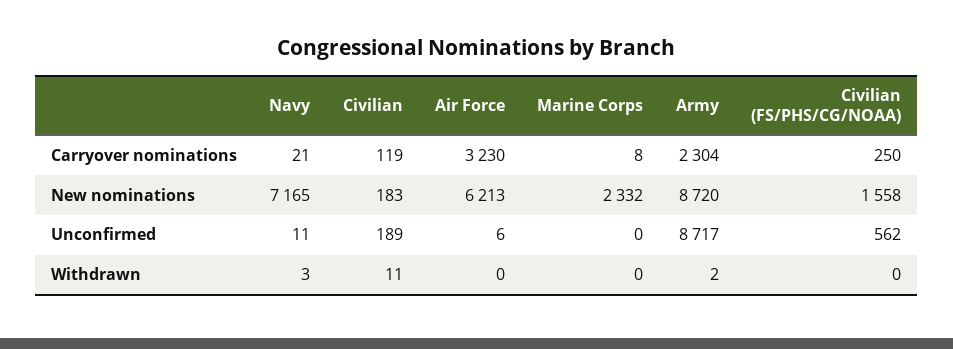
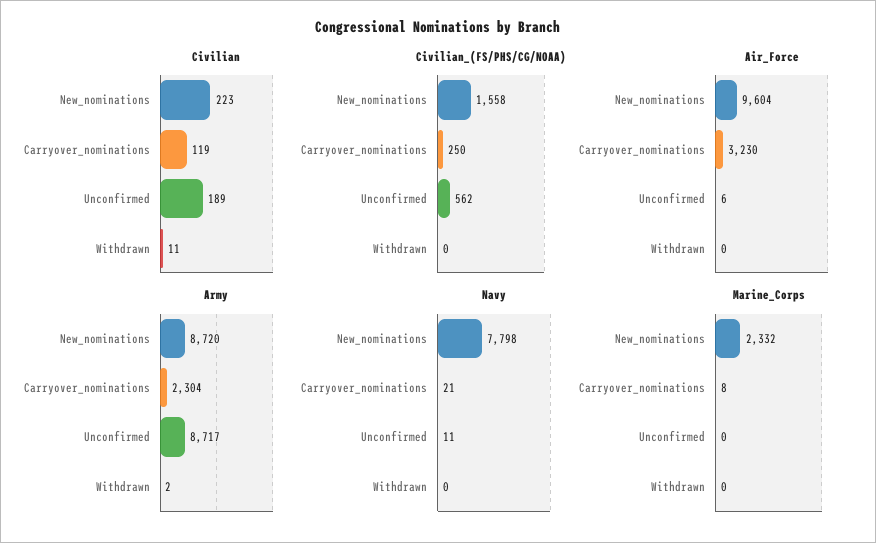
  {
    "Navy": {
      "Carryover nominations": 21,
-     "New nominations": 7165,
+     "New nominations": 7798,
      "Unconfirmed": 11,
-     "Withdrawn": 3
+     "Withdrawn": 0
    },
    "Civilian": {
      "Carryover nominations": 119,
-     "New nominations": 183,
+     "New nominations": 223,
      "Unconfirmed": 189,
      "Withdrawn": 11
    },
    "Air Force": {
      "Carryover nominations": 3230,
-     "New nominations": 6213,
+     "New nominations": 9604,
      "Unconfirmed": 6,
      "Withdrawn": 0
    },
    "Marine Corps": {
      "Carryover nominations": 8,
      "New nominations": 2332,
      "Unconfirmed": 0,
      "Withdrawn": 0
    },
    "Army": {
      "Carryover nominations": 2304,
      "New nominations": 8720,
      "Unconfirmed": 8717,
      "Withdrawn": 2
    },
    "Civilian (FS/PHS/CG/NOAA)": {
      "Carryover nominations": 250,
      "New nominations": 1558,
      "Unconfirmed": 562,
      "Withdrawn": 0
    }
  }

